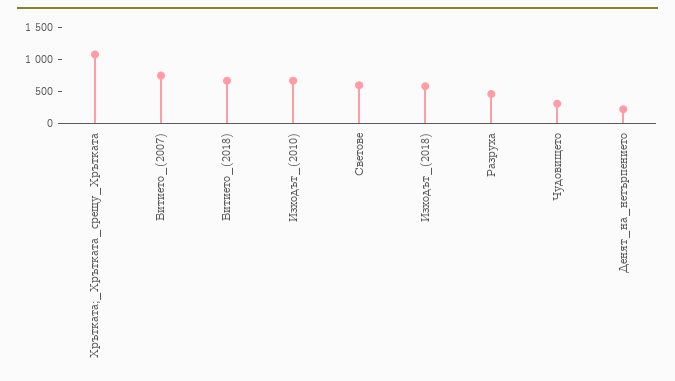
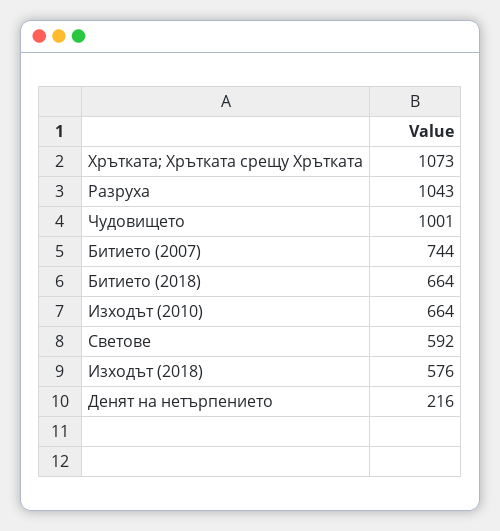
  {
    "Хрътката;_Хрътката_срещу_Хрътката": 1073,
    "Битието_(2007)": 744,
    "Битието_(2018)": 664,
    "Изходът_(2010)": 664,
    "Светове": 592,
    "Изходът_(2018)": 576,
-   "Разруха": 500,
+   "Разруха": 1043,
-   "Чудовището": 250,
+   "Чудовището": 1001,
    "Денят_на_нетърпението": 216
  }

